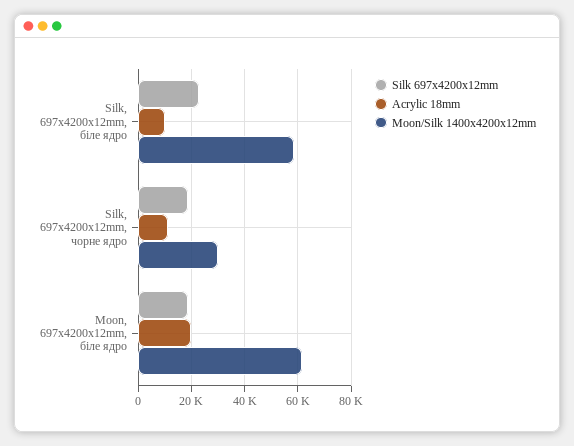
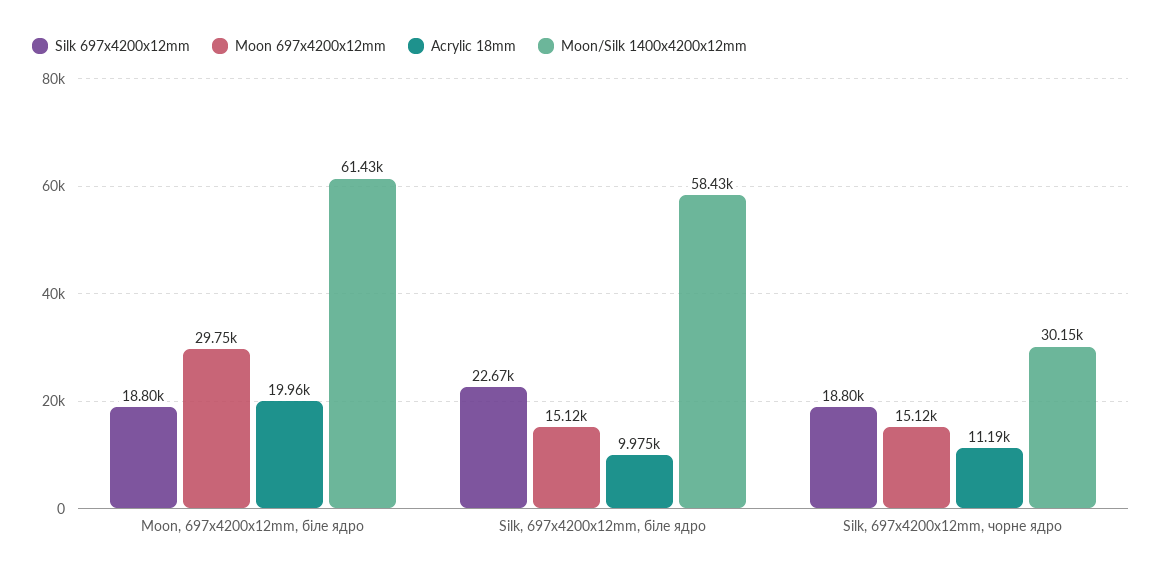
  {
    "Silk 697x4200x12mm": {
      "Silk, 697x4200x12mm, біле ядро": 22670,
      "Silk, 697x4200x12mm, чорне ядро": 18800,
      "Moon, 697x4200x12mm, біле ядро": 18800
    },
    "Acrylic 18mm": {
      "Silk, 697x4200x12mm, біле ядро": 9975,
      "Silk, 697x4200x12mm, чорне ядро": 11190,
      "Moon, 697x4200x12mm, біле ядро": 19960
    },
    "Moon/Silk 1400x4200x12mm": {
      "Silk, 697x4200x12mm, біле ядро": 58430,
      "Silk, 697x4200x12mm, чорне ядро": 30150,
      "Moon, 697x4200x12mm, біле ядро": 61430
-   }
+   },
+   "Moon 697x4200x12mm": {
+     "Moon, 697x4200x12mm, біле ядро": 29750,
+     "Silk, 697x4200x12mm, біле ядро": 15120,
+     "Silk, 697x4200x12mm, чорне ядро": 15120
+   }
  }

